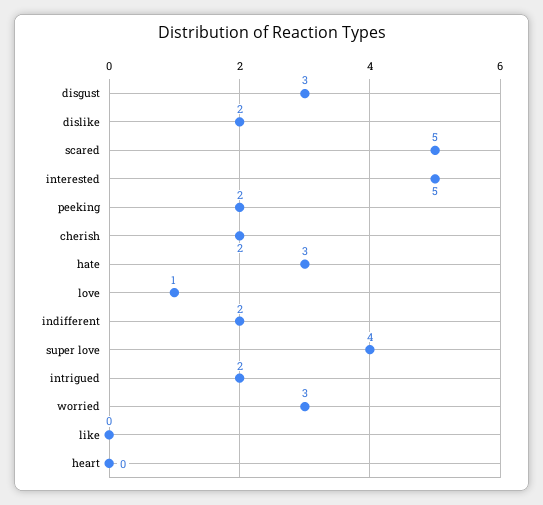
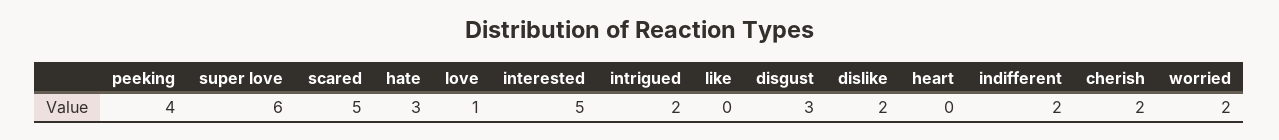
  {
    "disgust": 3,
    "dislike": 2,
    "scared": 5,
    "interested": 5,
-   "peeking": 2,
+   "peeking": 4,
    "cherish": 2,
    "hate": 3,
    "love": 1,
    "indifferent": 2,
-   "super love": 4,
+   "super love": 6,
    "intrigued": 2,
-   "worried": 3,
+   "worried": 2,
    "like": 0,
    "heart": 0
  }

